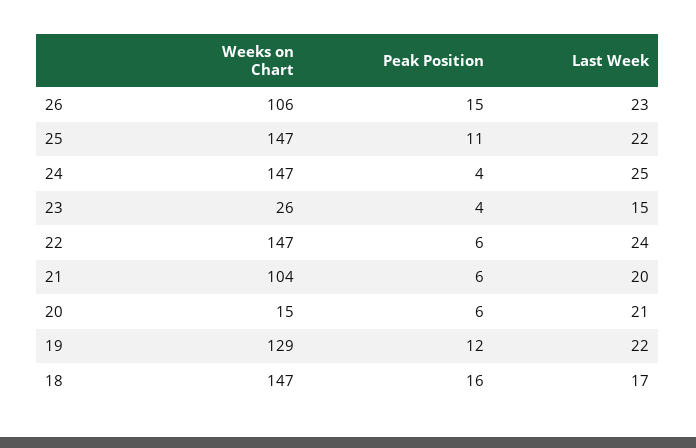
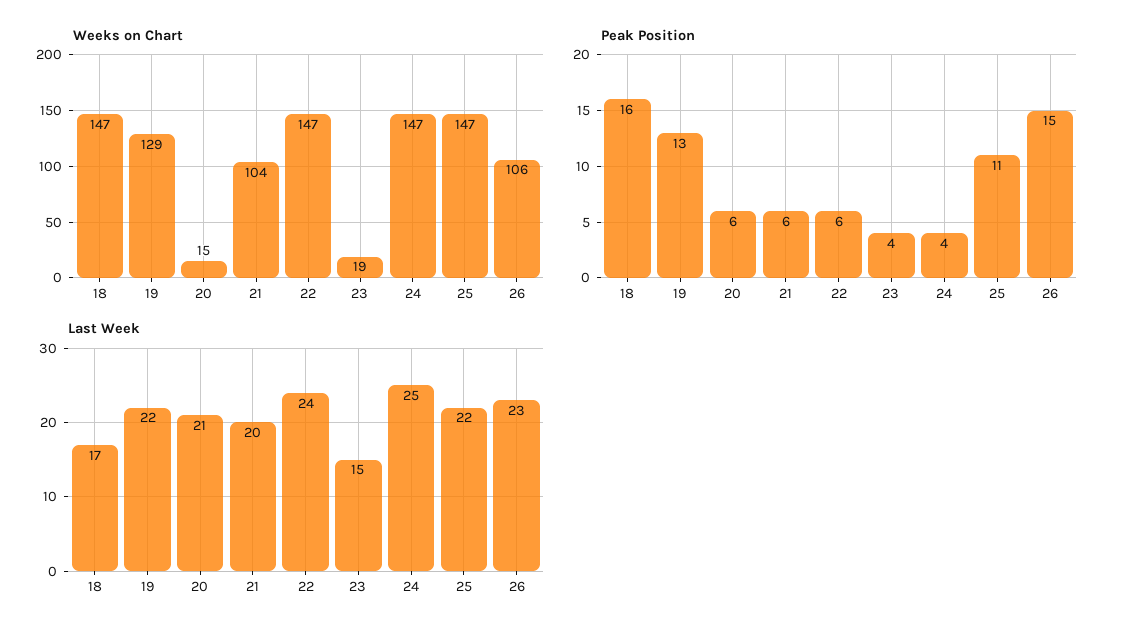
  {
    "Weeks on Chart": {
      "26": 106,
      "25": 147,
      "24": 147,
-     "23": 26,
+     "23": 19,
      "22": 147,
      "21": 104,
      "20": 15,
      "19": 129,
      "18": 147
    },
    "Peak Position": {
      "26": 15,
      "25": 11,
      "24": 4,
      "23": 4,
      "22": 6,
      "21": 6,
      "20": 6,
-     "19": 12,
+     "19": 13,
      "18": 16
    },
    "Last Week": {
      "26": 23,
      "25": 22,
      "24": 25,
      "23": 15,
      "22": 24,
      "21": 20,
      "20": 21,
      "19": 22,
      "18": 17
    }
  }

